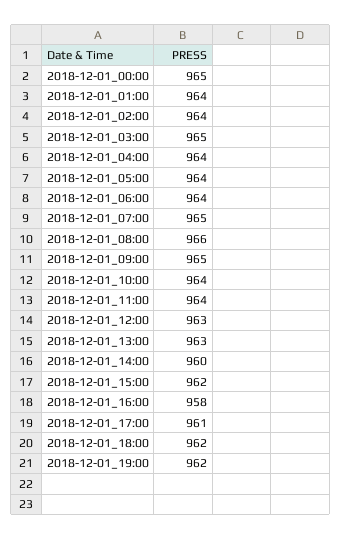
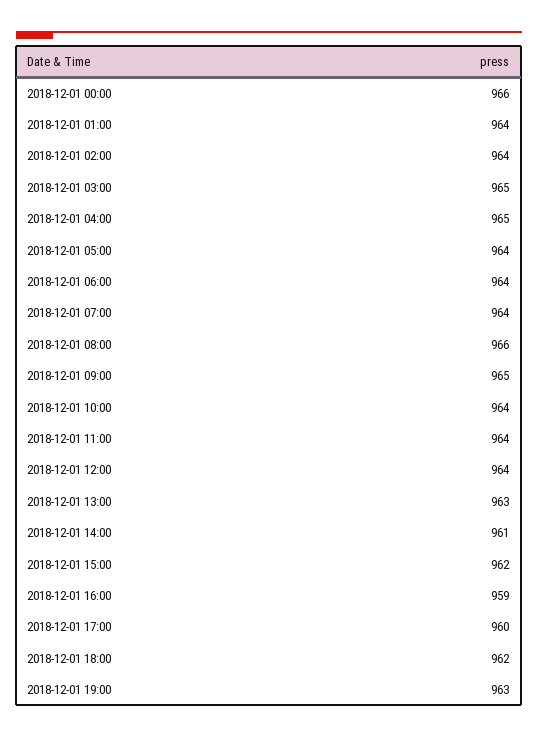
  {
-   "2018-12-01_00:00": 965,
+   "2018-12-01_00:00": 966,
    "2018-12-01_01:00": 964,
    "2018-12-01_02:00": 964,
    "2018-12-01_03:00": 965,
-   "2018-12-01_04:00": 964,
+   "2018-12-01_04:00": 965,
    "2018-12-01_05:00": 964,
    "2018-12-01_06:00": 964,
-   "2018-12-01_07:00": 965,
+   "2018-12-01_07:00": 964,
    "2018-12-01_08:00": 966,
    "2018-12-01_09:00": 965,
    "2018-12-01_10:00": 964,
    "2018-12-01_11:00": 964,
-   "2018-12-01_12:00": 963,
+   "2018-12-01_12:00": 964,
    "2018-12-01_13:00": 963,
-   "2018-12-01_14:00": 960,
+   "2018-12-01_14:00": 961,
    "2018-12-01_15:00": 962,
-   "2018-12-01_16:00": 958,
+   "2018-12-01_16:00": 959,
-   "2018-12-01_17:00": 961,
+   "2018-12-01_17:00": 960,
    "2018-12-01_18:00": 962,
-   "2018-12-01_19:00": 962
+   "2018-12-01_19:00": 963
  }

